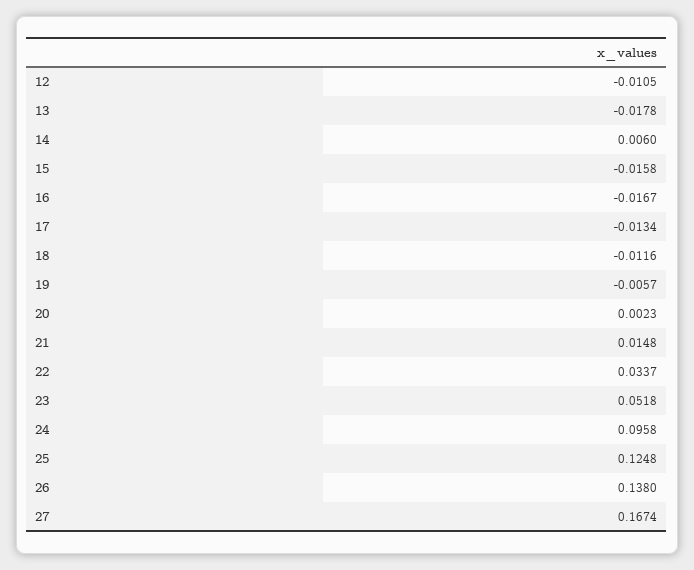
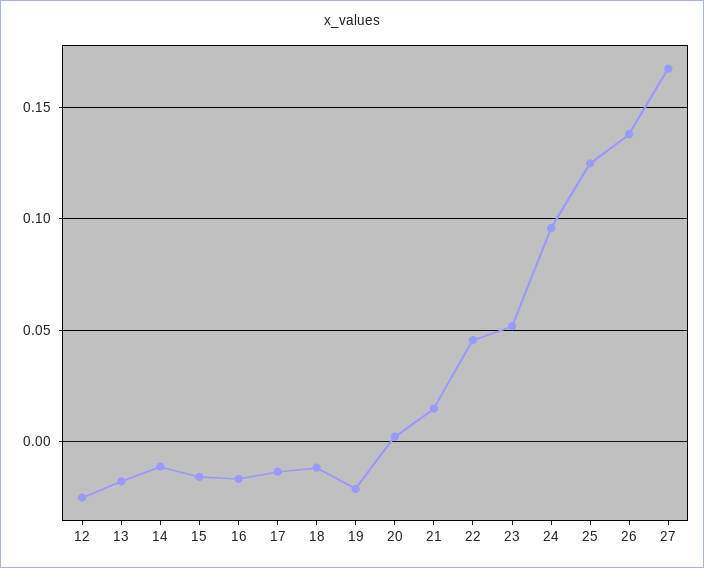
  {
-   "12": -0.0105,
+   "12": -0.025,
    "13": -0.0178,
-   "14": 0.006,
+   "14": -0.01,
    "15": -0.0158,
    "16": -0.0167,
    "17": -0.0134,
    "18": -0.0116,
-   "19": -0.0057,
+   "19": -0.02,
    "20": 0.0023,
    "21": 0.0148,
-   "22": 0.0337,
+   "22": 0.045,
    "23": 0.0518,
    "24": 0.0958,
    "25": 0.1248,
    "26": 0.138,
    "27": 0.1674
  }

